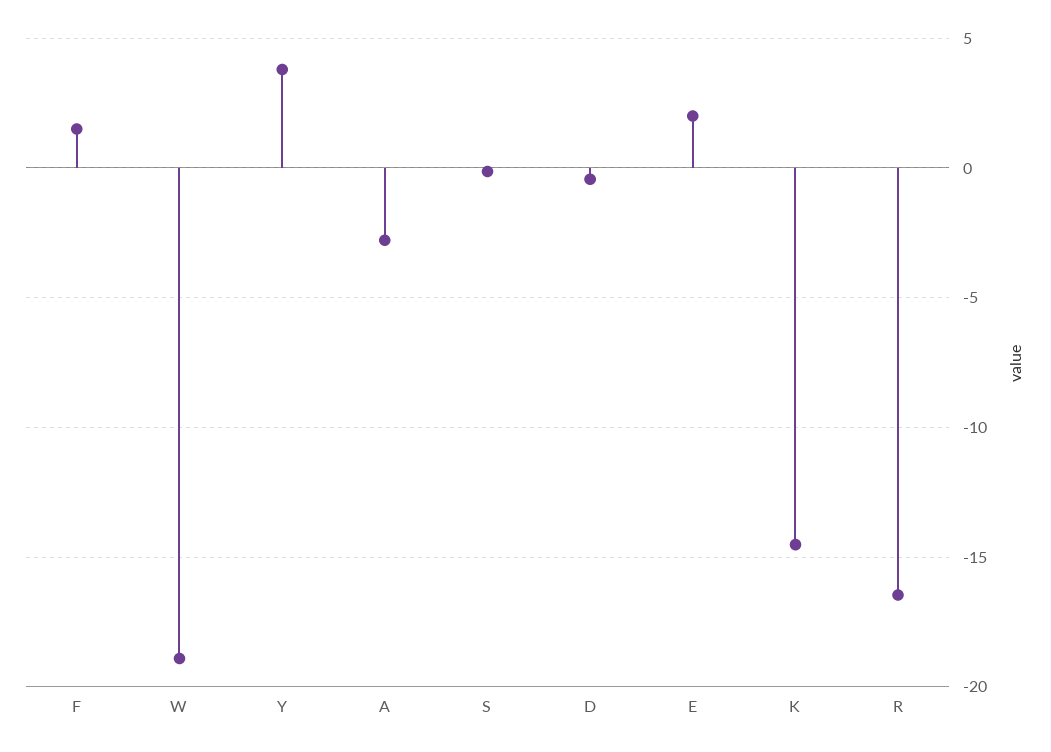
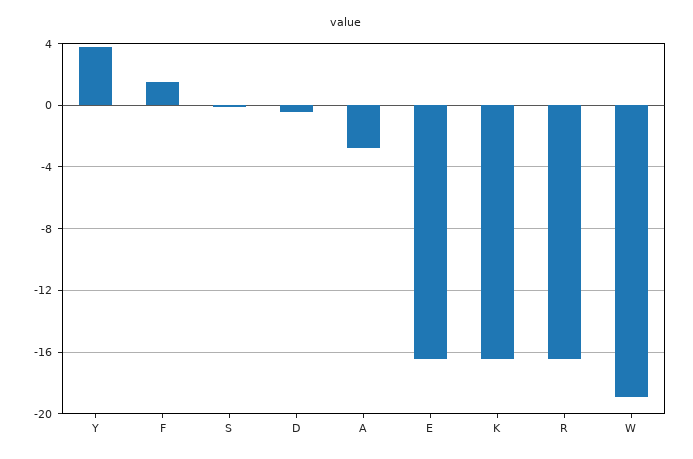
  {
    "F": 1.5,
    "W": -19,
    "Y": 4,
    "A": -3,
    "S": 0,
    "D": -0.5,
-   "E": 2,
+   "E": -16.5,
-   "K": -14.5,
+   "K": -16.5,
    "R": -16.5
  }

